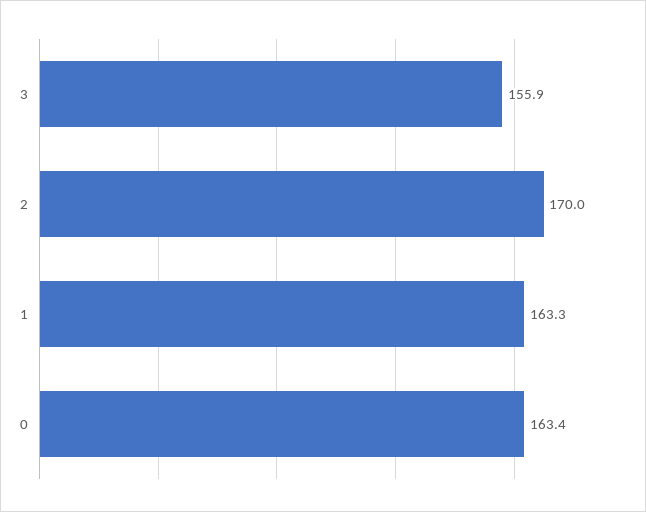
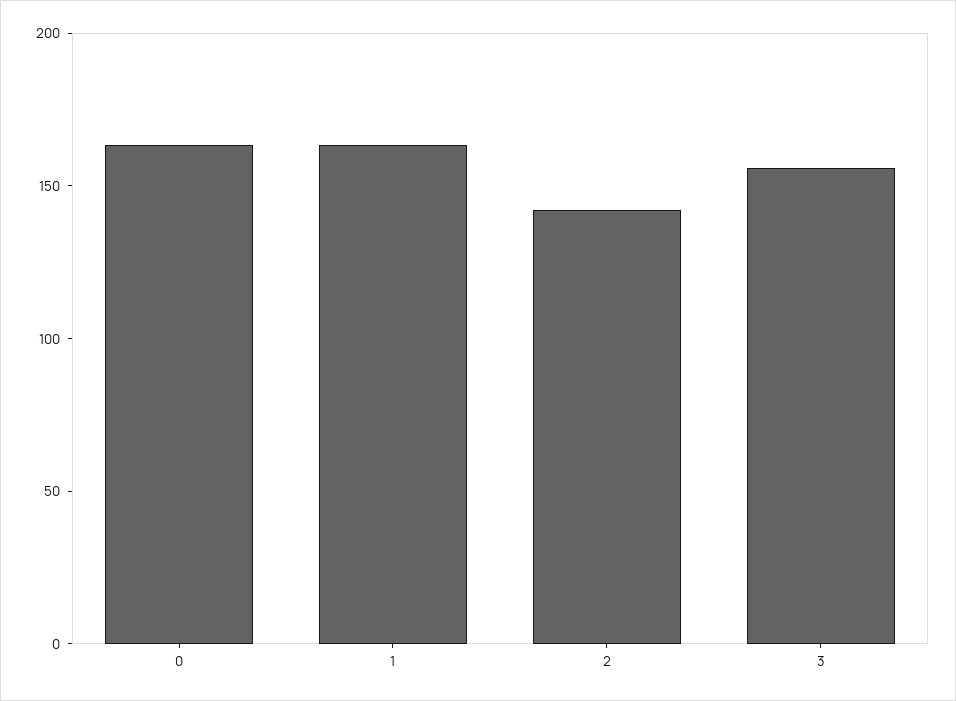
  {
    "3": 155.9,
-   "2": 170,
+   "2": 140,
    "1": 163.3,
    "0": 163.4
  }

